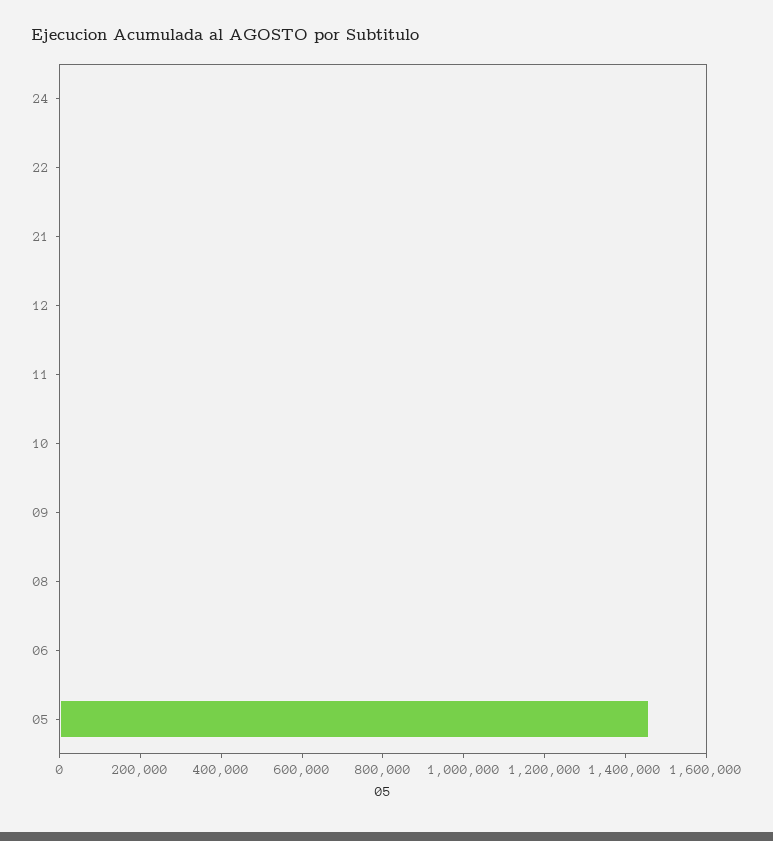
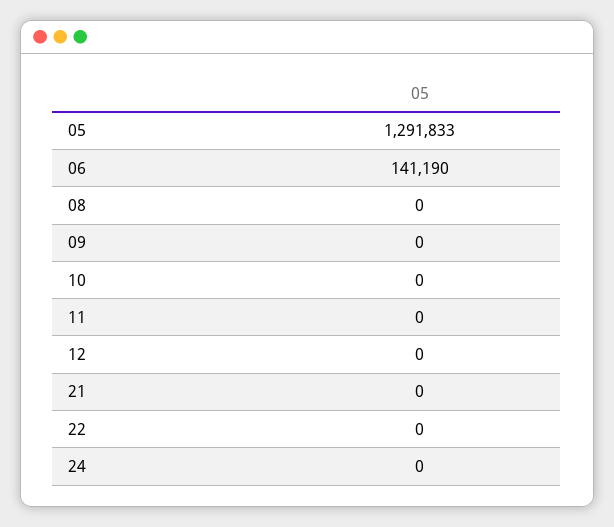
  {
    "24": 0,
    "22": 0,
    "21": 0,
    "12": 0,
    "11": 0,
    "10": 0,
    "09": 0,
    "08": 0,
-   "06": 0,
+   "06": 141190,
-   "05": 1450000
+   "05": 1291833
  }

